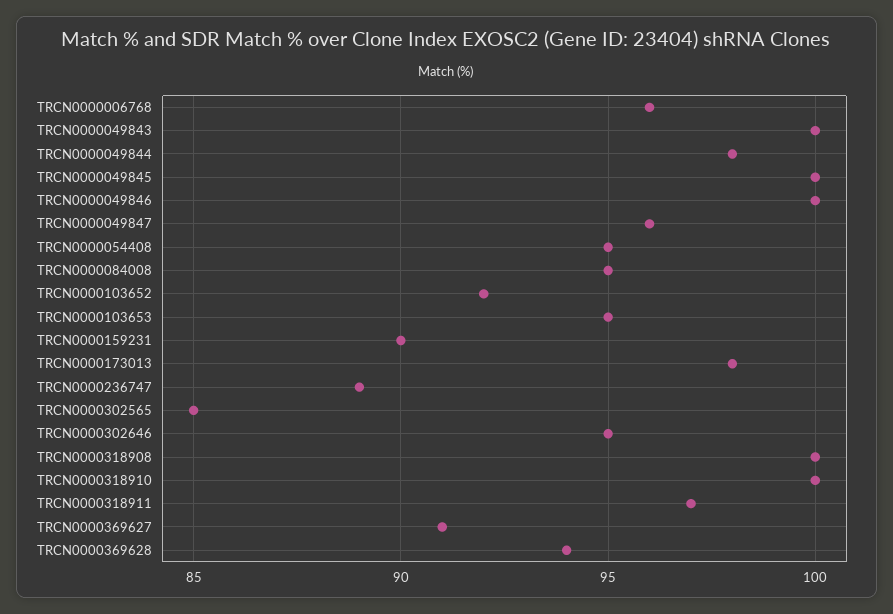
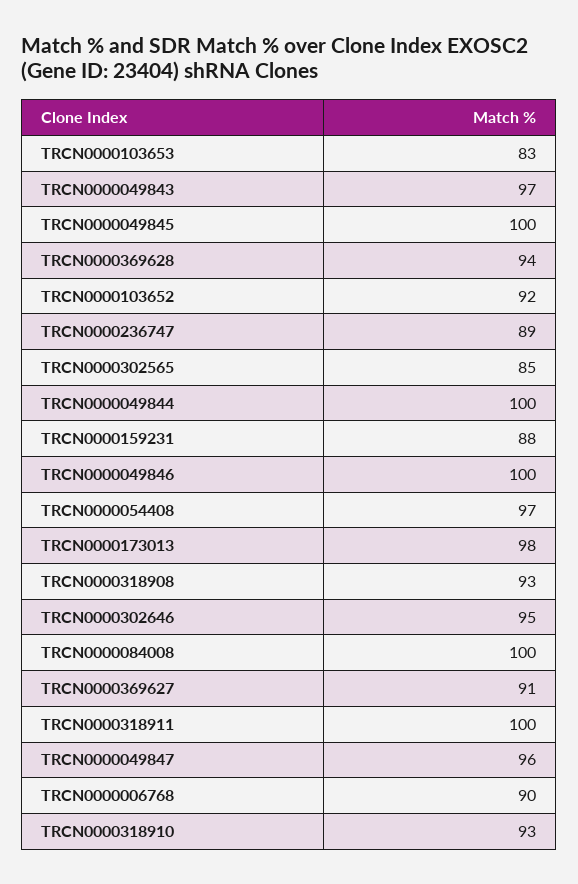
  {
-   "TRCN0000006768": 96,
+   "TRCN0000006768": 90,
-   "TRCN0000049843": 100,
+   "TRCN0000049843": 97,
-   "TRCN0000049844": 98,
+   "TRCN0000049844": 100,
    "TRCN0000049845": 100,
    "TRCN0000049846": 100,
    "TRCN0000049847": 96,
-   "TRCN0000054408": 95,
+   "TRCN0000054408": 97,
-   "TRCN0000084008": 95,
+   "TRCN0000084008": 100,
    "TRCN0000103652": 92,
-   "TRCN0000103653": 95,
+   "TRCN0000103653": 83,
-   "TRCN0000159231": 90,
+   "TRCN0000159231": 88,
    "TRCN0000173013": 98,
    "TRCN0000236747": 89,
    "TRCN0000302565": 85,
    "TRCN0000302646": 95,
-   "TRCN0000318908": 100,
+   "TRCN0000318908": 93,
-   "TRCN0000318910": 100,
+   "TRCN0000318910": 93,
-   "TRCN0000318911": 97,
+   "TRCN0000318911": 100,
    "TRCN0000369627": 91,
    "TRCN0000369628": 94
  }

